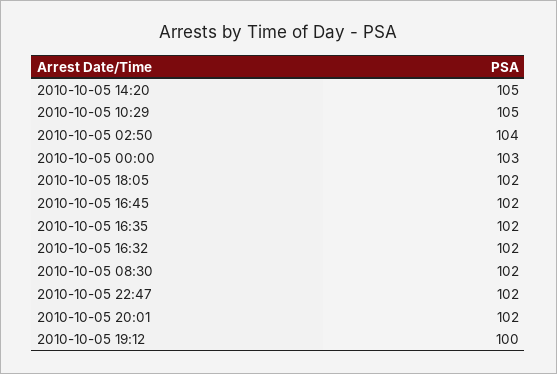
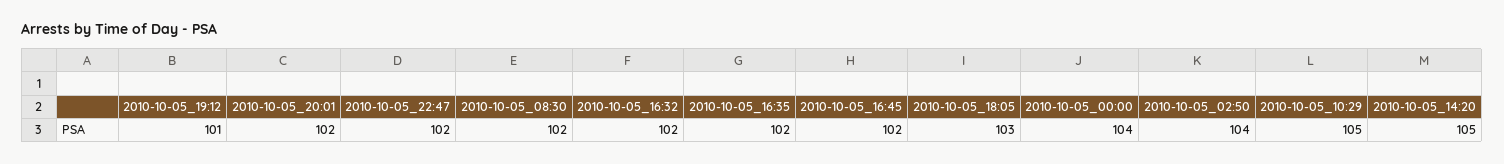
  {
    "2010-10-05 14:20": 105,
    "2010-10-05 10:29": 105,
    "2010-10-05 02:50": 104,
-   "2010-10-05 00:00": 103,
+   "2010-10-05 00:00": 104,
-   "2010-10-05 18:05": 102,
+   "2010-10-05 18:05": 103,
    "2010-10-05 16:45": 102,
    "2010-10-05 16:35": 102,
    "2010-10-05 16:32": 102,
    "2010-10-05 08:30": 102,
    "2010-10-05 22:47": 102,
    "2010-10-05 20:01": 102,
-   "2010-10-05 19:12": 100
+   "2010-10-05 19:12": 101
  }

